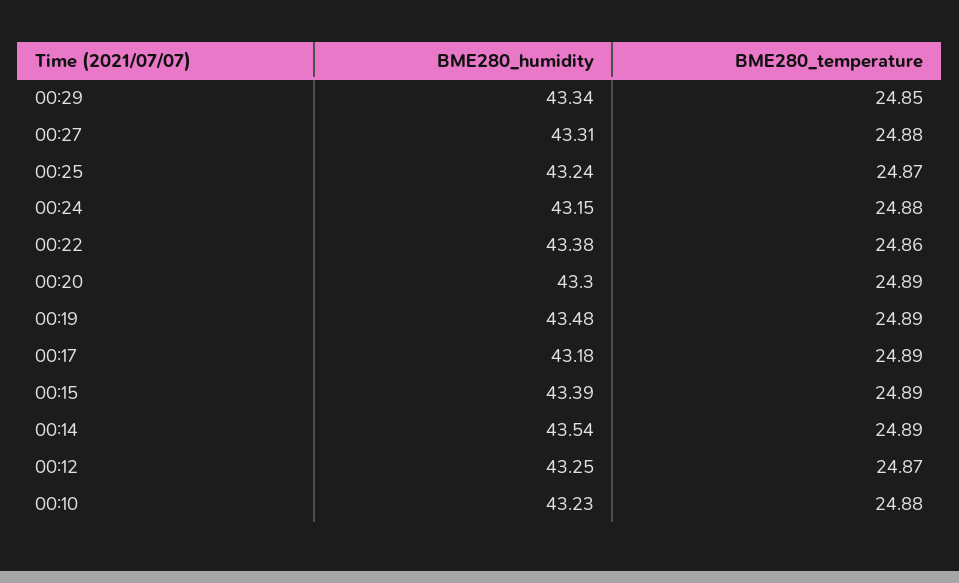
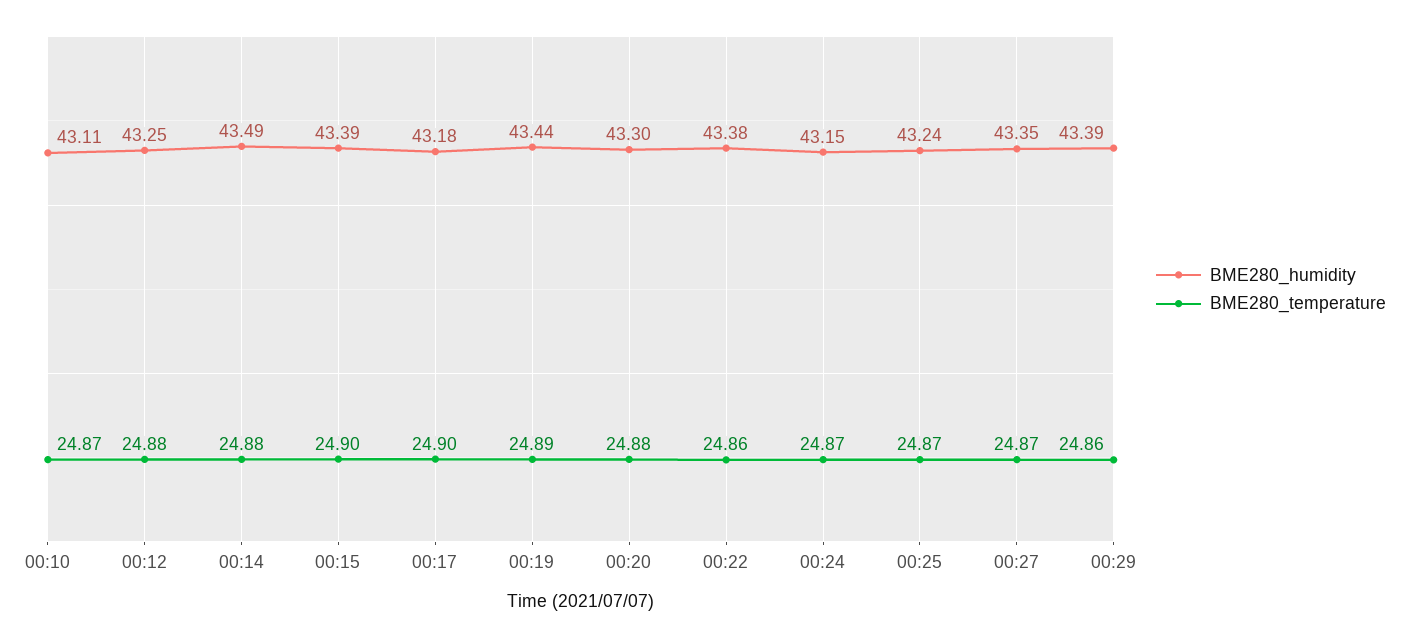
  {
    "BME280_humidity": {
-     "00:29": 43.34,
+     "00:29": 43.39,
-     "00:27": 43.31,
+     "00:27": 43.35,
      "00:25": 43.24,
      "00:24": 43.15,
      "00:22": 43.38,
      "00:20": 43.3,
-     "00:19": 43.48,
+     "00:19": 43.44,
      "00:17": 43.18,
      "00:15": 43.39,
-     "00:14": 43.54,
+     "00:14": 43.49,
      "00:12": 43.25,
-     "00:10": 43.23
+     "00:10": 43.11
    },
    "BME280_temperature": {
-     "00:29": 24.85,
+     "00:29": 24.86,
-     "00:27": 24.88,
+     "00:27": 24.87,
      "00:25": 24.87,
-     "00:24": 24.88,
+     "00:24": 24.87,
      "00:22": 24.86,
-     "00:20": 24.89,
+     "00:20": 24.88,
      "00:19": 24.89,
-     "00:17": 24.89,
+     "00:17": 24.9,
-     "00:15": 24.89,
+     "00:15": 24.9,
-     "00:14": 24.89,
+     "00:14": 24.88,
-     "00:12": 24.87,
+     "00:12": 24.88,
-     "00:10": 24.88
+     "00:10": 24.87
    }
  }

